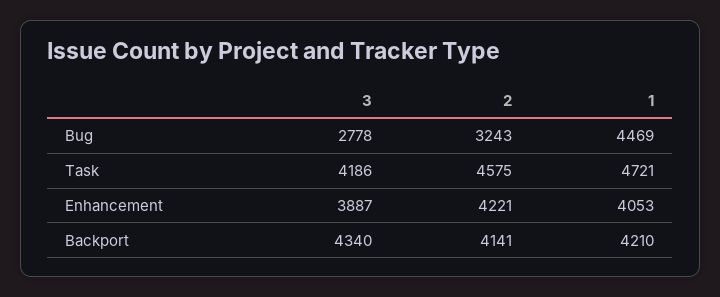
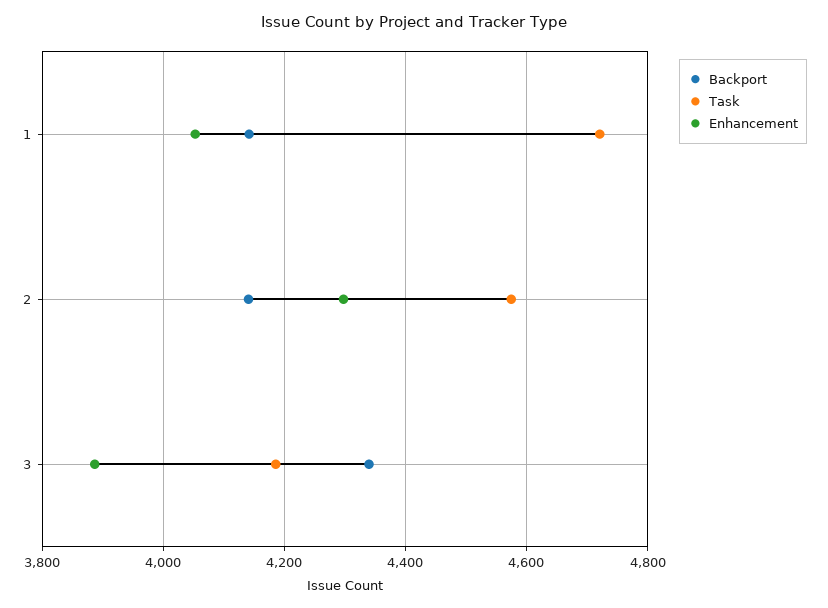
  {
-   "Bug": {
-     "3": 2778,
-     "2": 3243,
-     "1": 4469
-   },
    "Task": {
      "3": 4186,
      "2": 4575,
      "1": 4721
    },
    "Enhancement": {
      "3": 3887,
-     "2": 4221,
+     "2": 4300,
      "1": 4053
    },
    "Backport": {
      "3": 4340,
      "2": 4141,
-     "1": 4210
+     "1": 4140
    }
  }

